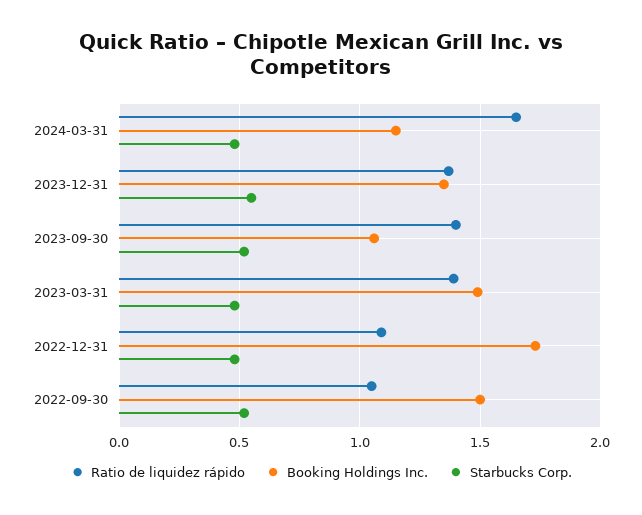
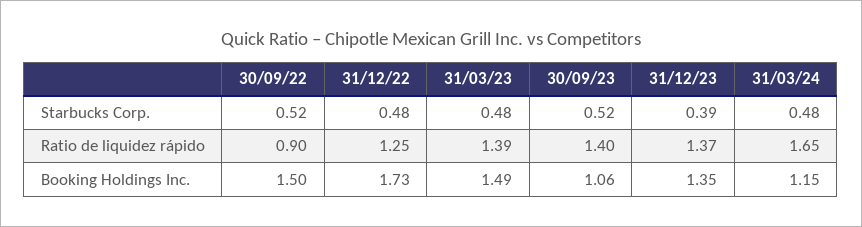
  {
    "Ratio de liquidez rápido": {
      "2024-03-31": 1.65,
      "2023-12-31": 1.37,
      "2023-09-30": 1.4,
      "2023-03-31": 1.39,
-     "2022-12-31": 1.1,
+     "2022-12-31": 1.25,
-     "2022-09-30": 1.05
+     "2022-09-30": 0.9
    },
    "Booking Holdings Inc.": {
      "2024-03-31": 1.15,
      "2023-12-31": 1.35,
      "2023-09-30": 1.06,
      "2023-03-31": 1.49,
      "2022-12-31": 1.73,
      "2022-09-30": 1.5
    },
    "Starbucks Corp.": {
      "2024-03-31": 0.48,
-     "2023-12-31": 0.55,
+     "2023-12-31": 0.39,
      "2023-09-30": 0.52,
      "2023-03-31": 0.48,
      "2022-12-31": 0.48,
      "2022-09-30": 0.52
    }
  }

